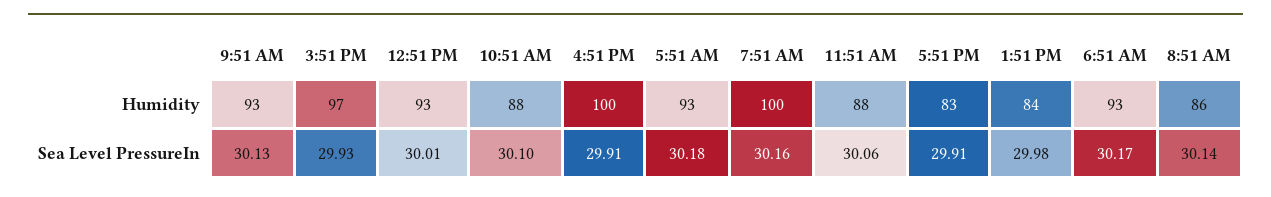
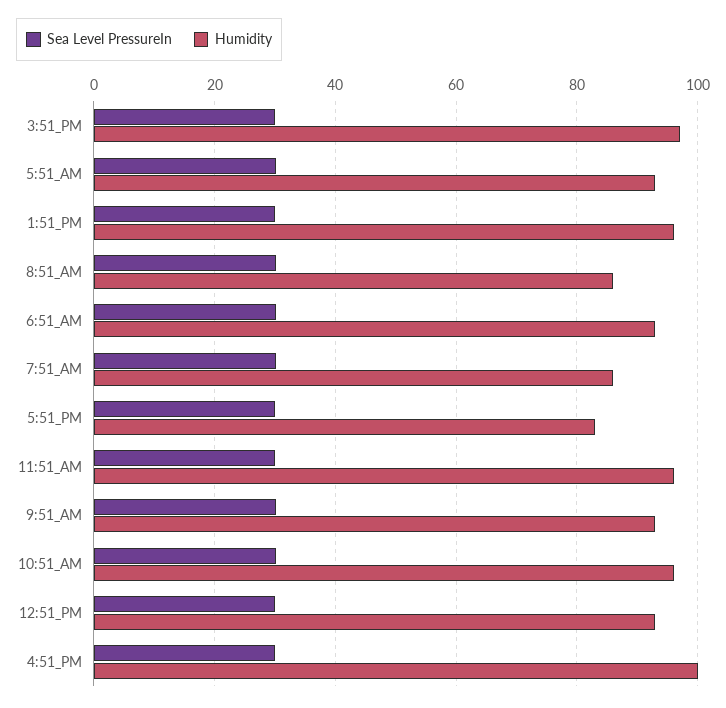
  {
    "Humidity": {
      "9:51 AM": 93,
      "3:51 PM": 97,
      "12:51 PM": 93,
-     "10:51 AM": 88,
+     "10:51 AM": 96,
      "4:51 PM": 100,
      "5:51 AM": 93,
-     "7:51 AM": 100,
+     "7:51 AM": 86,
-     "11:51 AM": 88,
+     "11:51 AM": 96,
      "5:51 PM": 83,
-     "1:51 PM": 84,
+     "1:51 PM": 96,
      "6:51 AM": 93,
      "8:51 AM": 86
    },
    "Sea Level PressureIn": {
      "9:51 AM": 30.13,
      "3:51 PM": 29.93,
      "12:51 PM": 30.01,
      "10:51 AM": 30.1,
      "4:51 PM": 29.91,
      "5:51 AM": 30.18,
      "7:51 AM": 30.16,
      "11:51 AM": 30.06,
      "5:51 PM": 29.91,
      "1:51 PM": 29.98,
      "6:51 AM": 30.17,
      "8:51 AM": 30.14
    }
  }

